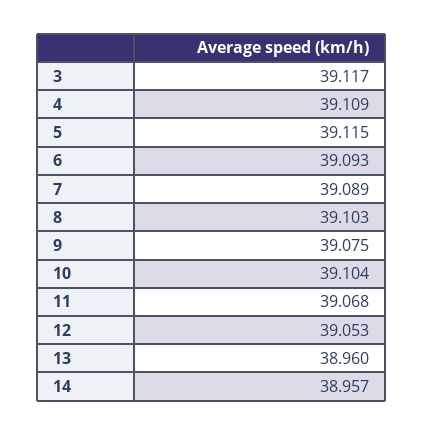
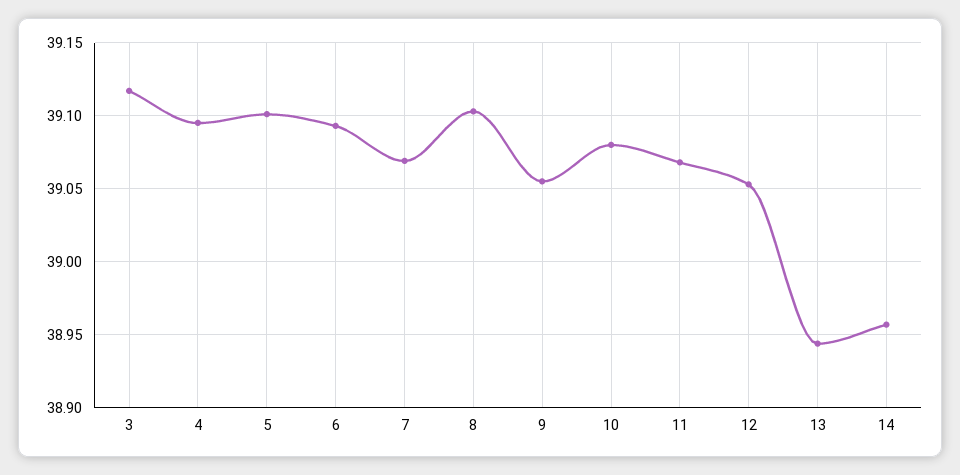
  {
    "3": 39.117,
-   "4": 39.109,
+   "4": 39.095,
-   "5": 39.115,
+   "5": 39.1,
    "6": 39.093,
-   "7": 39.089,
+   "7": 39.07,
    "8": 39.103,
-   "9": 39.075,
+   "9": 39.055,
-   "10": 39.104,
+   "10": 39.08,
    "11": 39.068,
    "12": 39.053,
-   "13": 38.96,
+   "13": 38.945,
    "14": 38.957
  }

